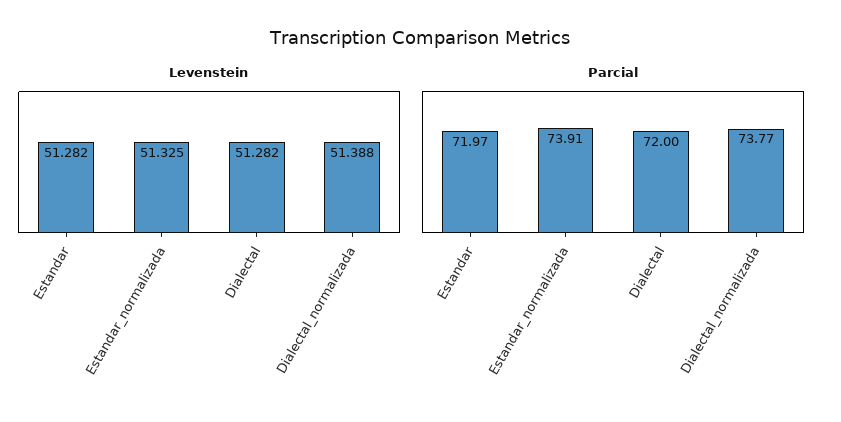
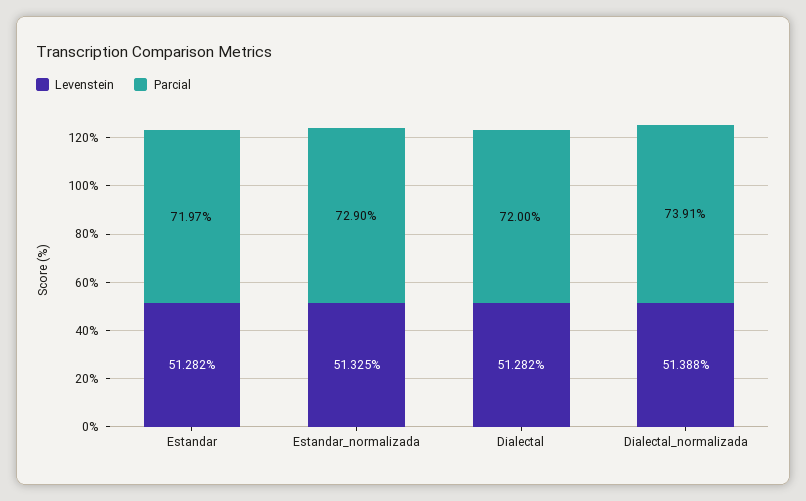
  {
    "Levenstein": {
      "Estandar": 51.282,
      "Estandar_normalizada": 51.325,
      "Dialectal": 51.282,
      "Dialectal_normalizada": 51.388
    },
    "Parcial": {
      "Estandar": 71.97,
-     "Estandar_normalizada": 73.91,
+     "Estandar_normalizada": 72.9,
      "Dialectal": 72,
-     "Dialectal_normalizada": 73.77
+     "Dialectal_normalizada": 73.91
    }
  }

